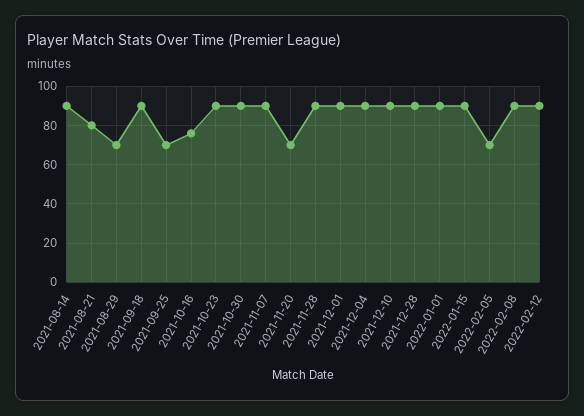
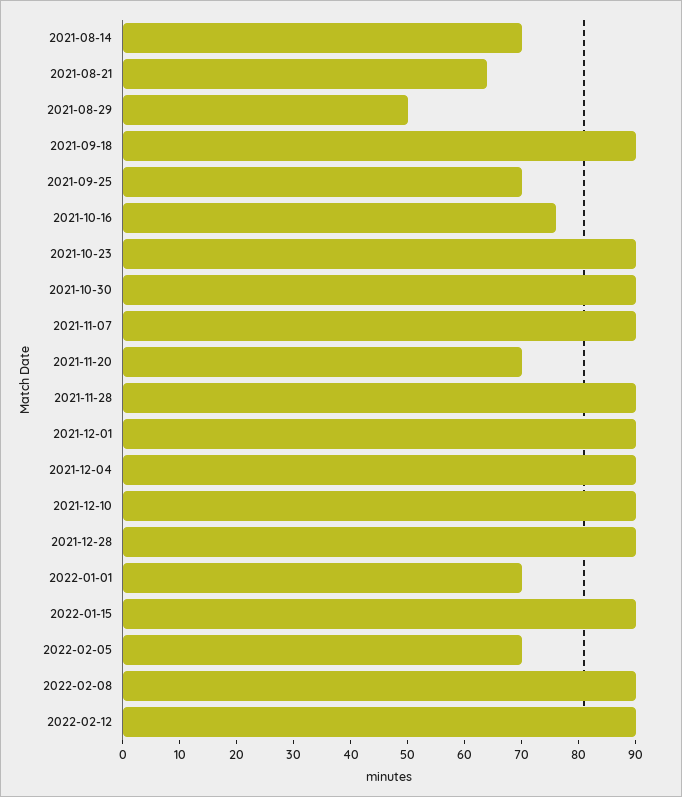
  {
-   "2021-08-14": 90,
+   "2021-08-14": 70,
-   "2021-08-21": 80,
+   "2021-08-21": 65,
-   "2021-08-29": 70,
+   "2021-08-29": 50,
    "2021-09-18": 90,
    "2021-09-25": 70,
    "2021-10-16": 75,
    "2021-10-23": 90,
    "2021-10-30": 90,
    "2021-11-07": 90,
    "2021-11-20": 70,
    "2021-11-28": 90,
    "2021-12-01": 90,
    "2021-12-04": 90,
    "2021-12-10": 90,
    "2021-12-28": 90,
-   "2022-01-01": 90,
+   "2022-01-01": 70,
    "2022-01-15": 90,
    "2022-02-05": 70,
    "2022-02-08": 90,
    "2022-02-12": 90
  }

